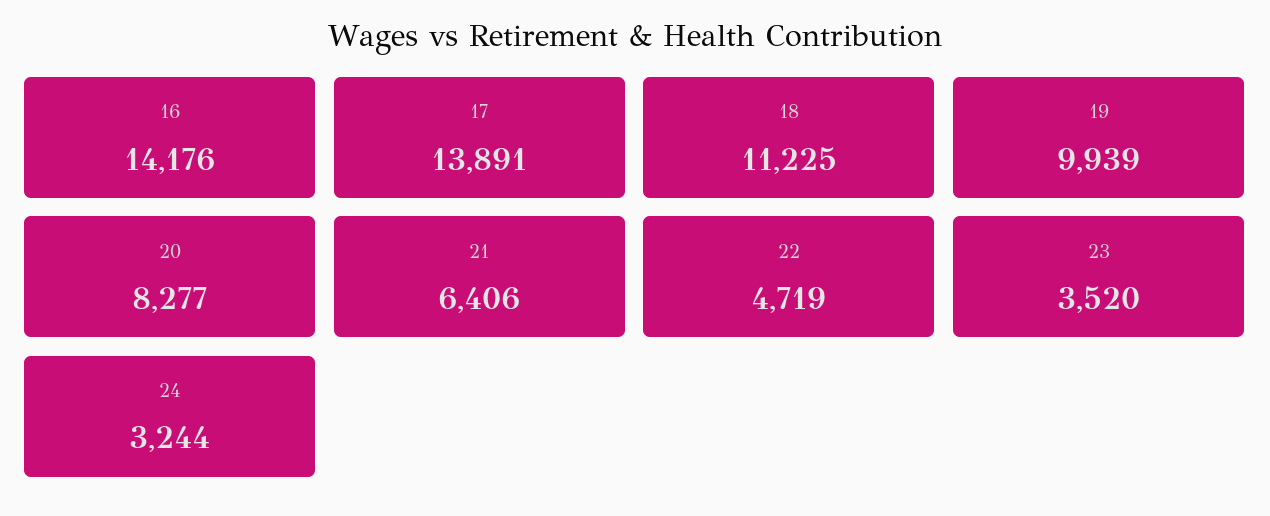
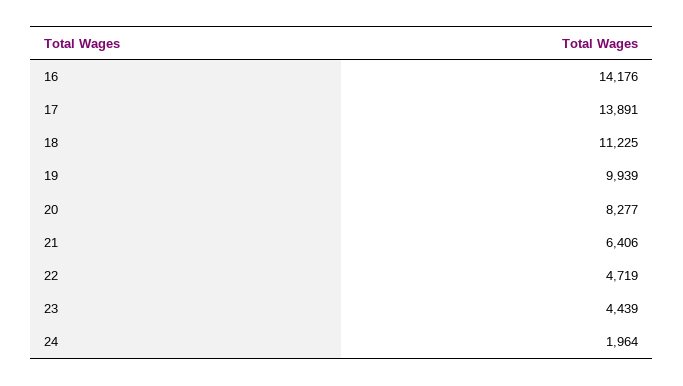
  {
    "16": 14176,
    "17": 13891,
    "18": 11225,
    "19": 9939,
    "20": 8277,
    "21": 6406,
    "22": 4719,
-   "23": 3520,
+   "23": 4439,
-   "24": 3244
+   "24": 1964
  }

